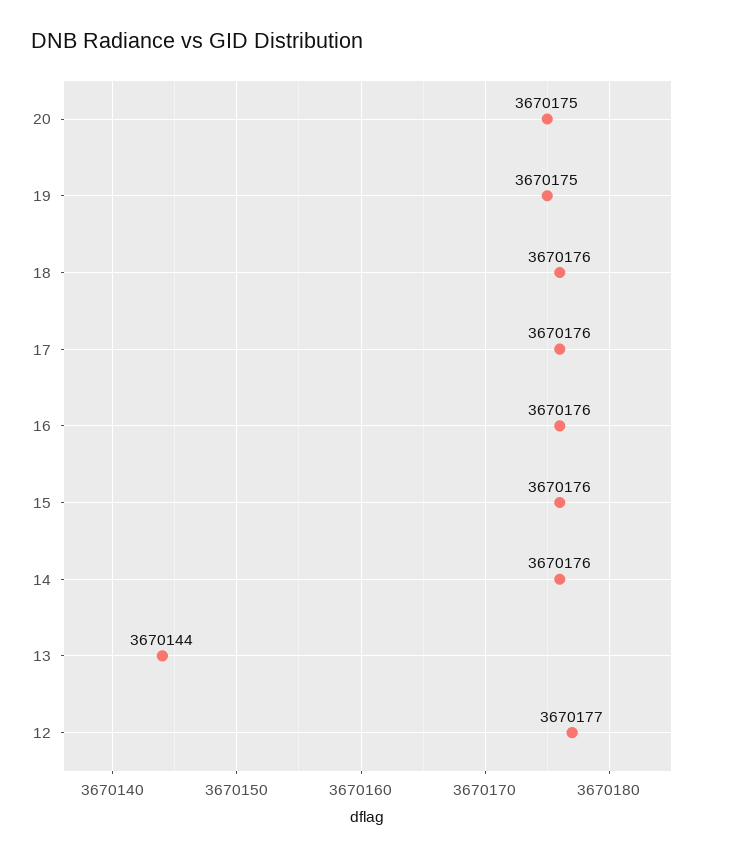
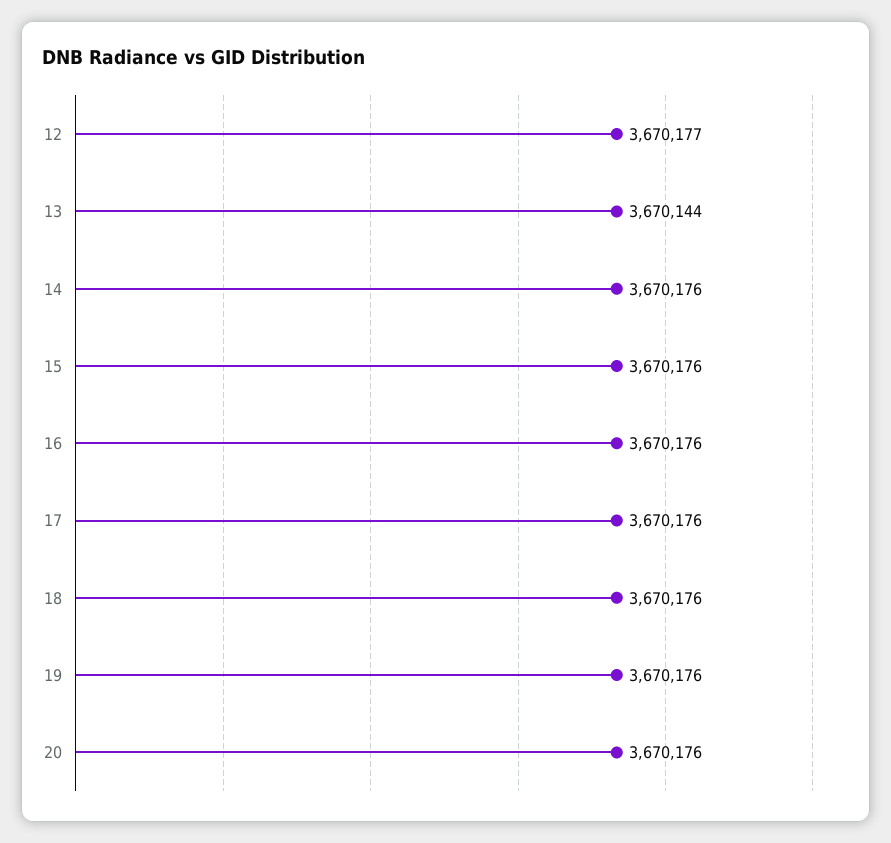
  {
-   "20": 3670175,
+   "20": 3670176,
-   "19": 3670175,
+   "19": 3670176,
    "18": 3670176,
    "17": 3670176,
    "16": 3670176,
    "15": 3670176,
    "14": 3670176,
    "13": 3670144,
    "12": 3670177
  }

